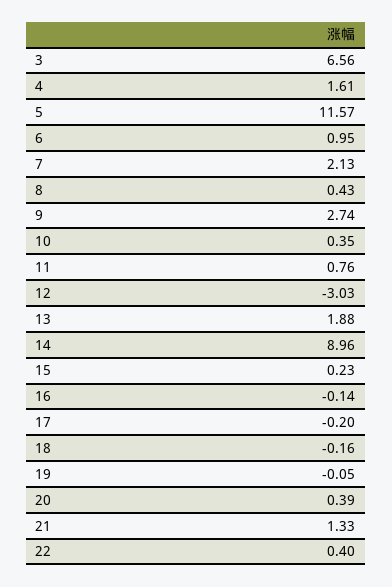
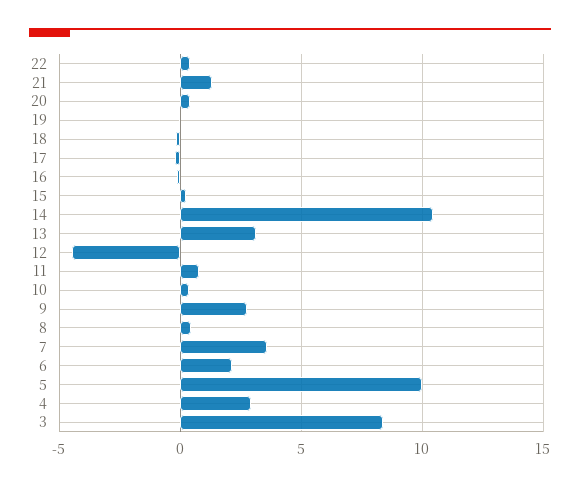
  {
-   "3": 6.56,
+   "3": 8.5,
-   "4": 1.61,
+   "4": 3,
-   "5": 11.57,
+   "5": 10,
-   "6": 0.95,
+   "6": 2,
-   "7": 2.13,
+   "7": 3.5,
    "8": 0.43,
    "9": 2.74,
    "10": 0.35,
    "11": 0.76,
-   "12": -3.03,
+   "12": -4.5,
-   "13": 1.88,
+   "13": 3,
-   "14": 8.96,
+   "14": 10.5,
    "15": 0.23,
    "16": -0.14,
    "17": -0.2,
    "18": -0.16,
    "19": -0.05,
    "20": 0.39,
    "21": 1.33,
    "22": 0.4
  }

